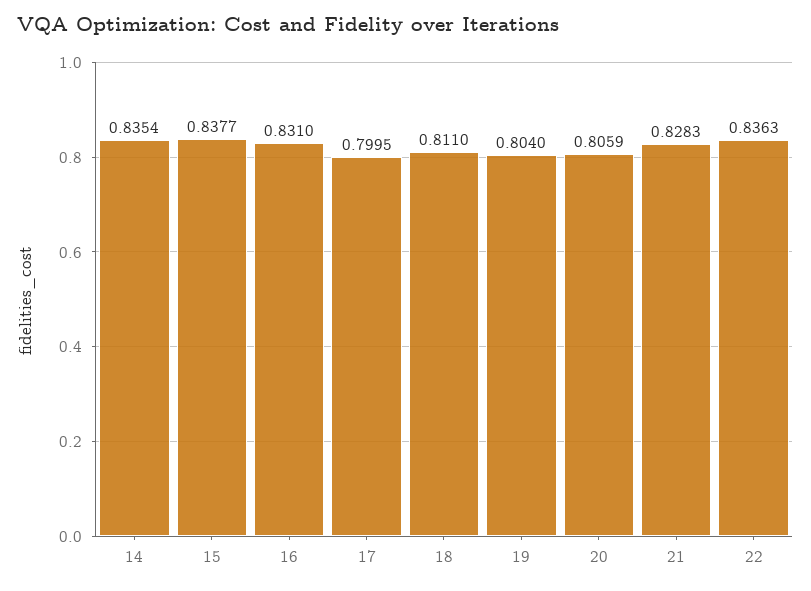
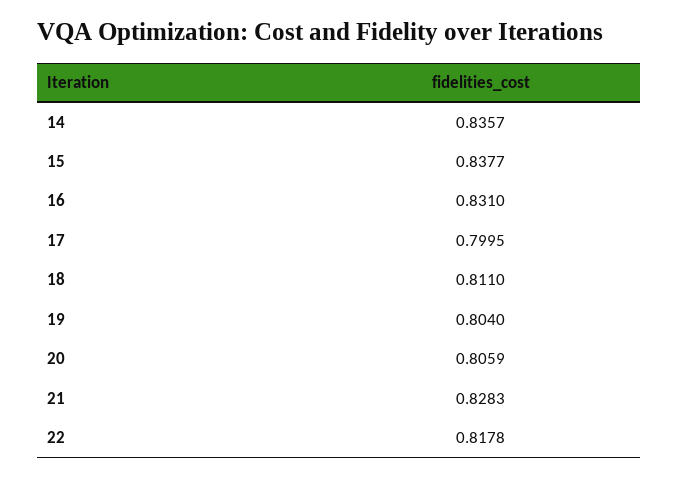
  {
-   "14": 0.8354,
+   "14": 0.8357,
    "15": 0.8377,
    "16": 0.831,
    "17": 0.7995,
    "18": 0.811,
    "19": 0.804,
    "20": 0.8059,
    "21": 0.8283,
-   "22": 0.8363
+   "22": 0.8178
  }

